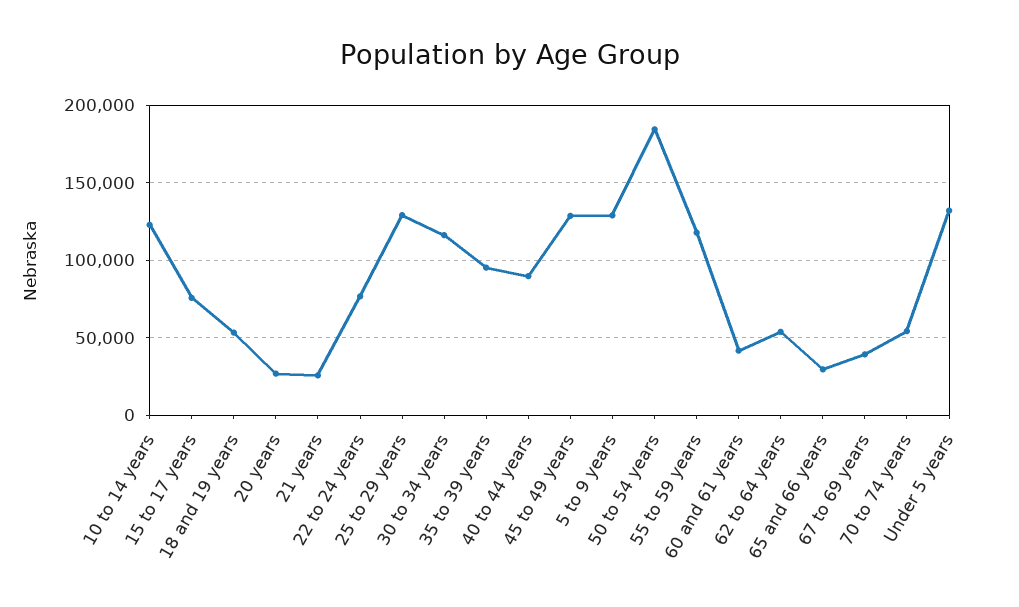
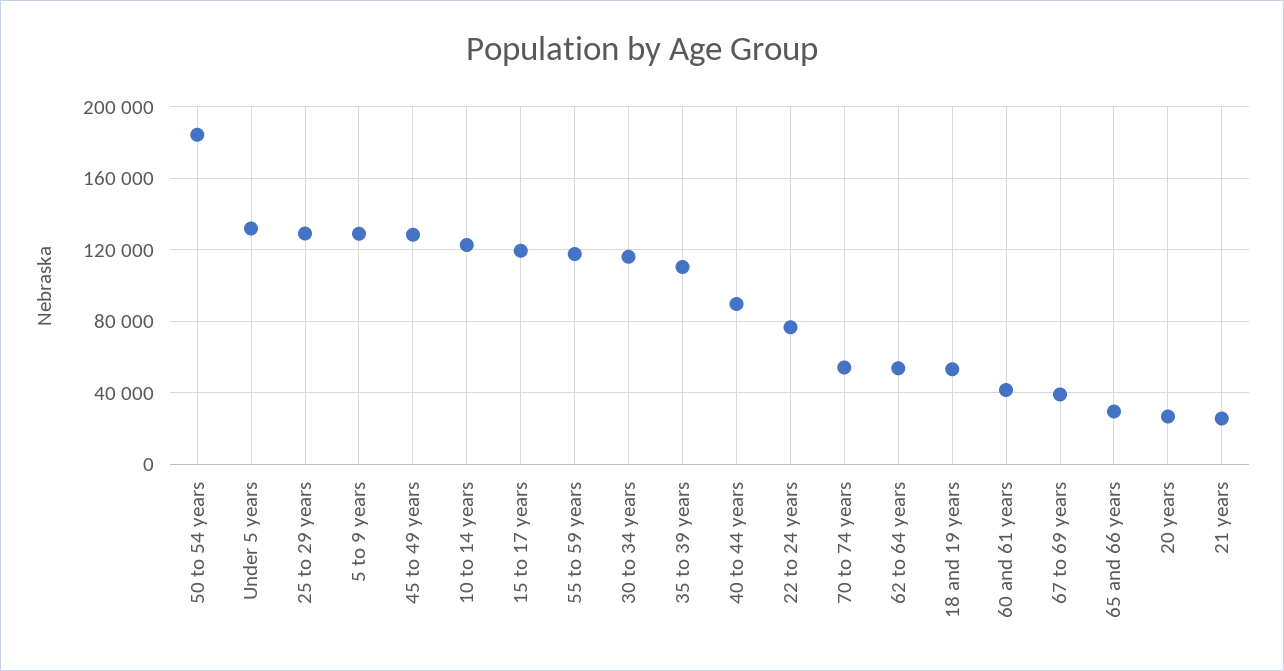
  {
    "10 to 14 years": 125000,
-   "15 to 17 years": 75000,
+   "15 to 17 years": 120000,
    "18 and 19 years": 55000,
    "20 years": 25000,
    "21 years": 25000,
    "22 to 24 years": 75000,
    "25 to 29 years": 130000,
    "30 to 34 years": 115000,
-   "35 to 39 years": 95000,
+   "35 to 39 years": 110000,
    "40 to 44 years": 90000,
    "45 to 49 years": 130000,
    "5 to 9 years": 130000,
    "50 to 54 years": 185000,
    "55 to 59 years": 120000,
    "60 and 61 years": 40000,
    "62 to 64 years": 55000,
    "65 and 66 years": 30000,
    "67 to 69 years": 40000,
    "70 to 74 years": 55000,
    "Under 5 years": 130000
  }

